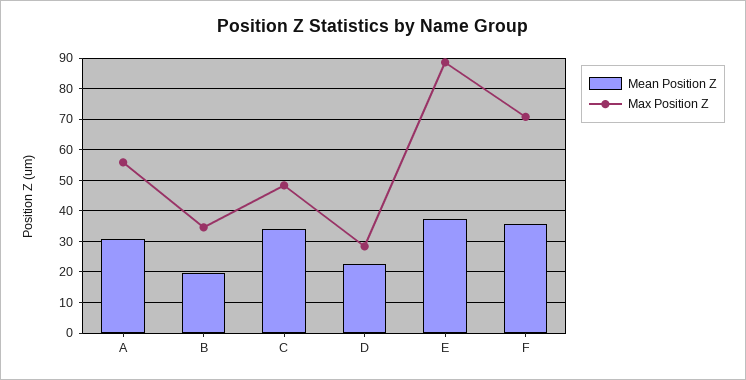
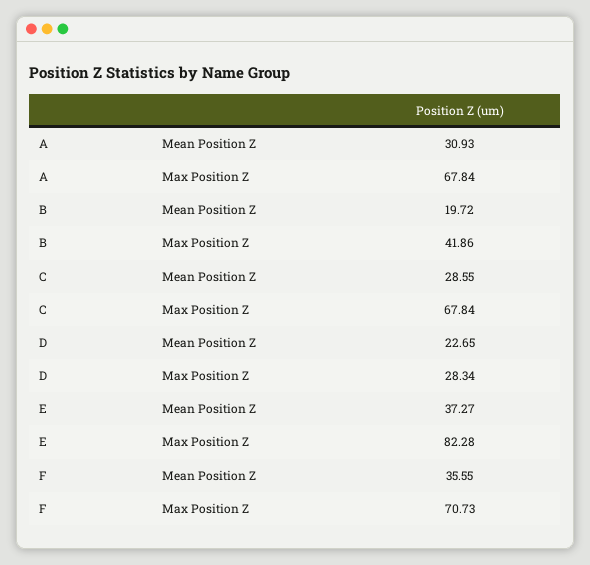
  {
    "Mean Position Z": {
      "A": 30.93,
      "B": 19.72,
-     "C": 34,
+     "C": 28.55,
      "D": 22.65,
      "E": 37.27,
      "F": 35.55
    },
    "Max Position Z": {
-     "A": 56,
+     "A": 67.84,
-     "B": 34,
+     "B": 41.86,
-     "C": 48,
+     "C": 67.84,
      "D": 28.34,
-     "E": 88,
+     "E": 82.28,
      "F": 70.73
    }
  }

